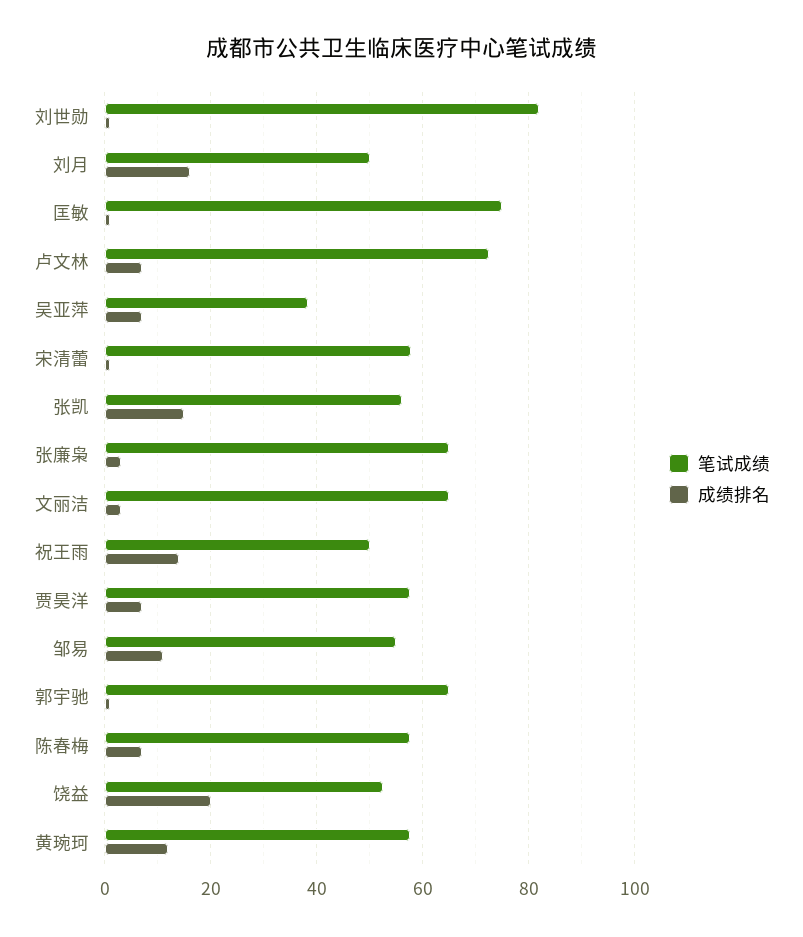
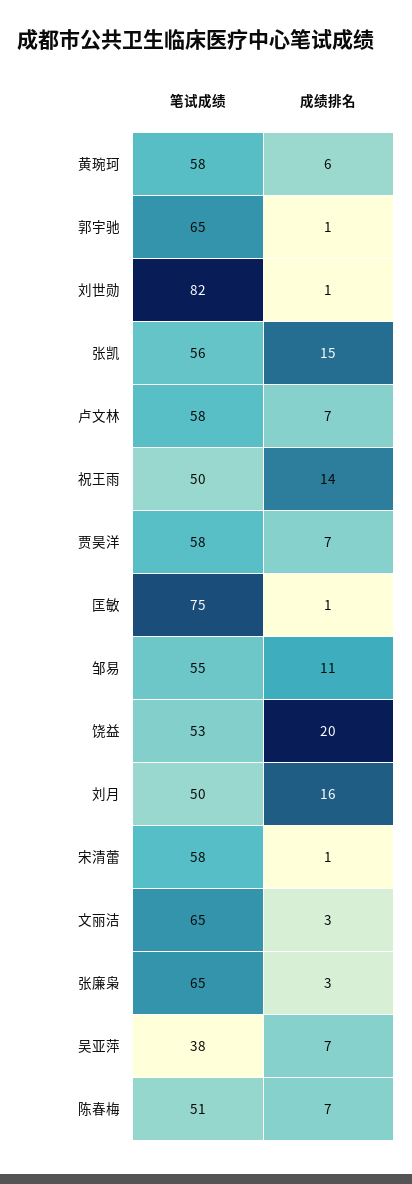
  {
    "笔试成绩": {
      "刘世勋": 82,
      "刘月": 50,
      "匡敏": 75,
-     "卢文林": 72,
+     "卢文林": 58,
      "吴亚萍": 38,
      "宋清蕾": 58,
      "张凯": 56,
      "张廉枭": 65,
      "文丽洁": 65,
      "祝王雨": 50,
      "贾昊洋": 58,
      "邹易": 55,
      "郭宇驰": 65,
-     "陈春梅": 58,
+     "陈春梅": 51,
      "饶益": 53,
      "黄琬珂": 58
    },
    "成绩排名": {
      "刘世勋": 1,
      "刘月": 16,
      "匡敏": 1,
      "卢文林": 7,
      "吴亚萍": 7,
      "宋清蕾": 1,
      "张凯": 15,
      "张廉枭": 3,
      "文丽洁": 3,
      "祝王雨": 14,
      "贾昊洋": 7,
      "邹易": 11,
      "郭宇驰": 1,
      "陈春梅": 7,
      "饶益": 20,
-     "黄琬珂": 12
+     "黄琬珂": 6
    }
  }

